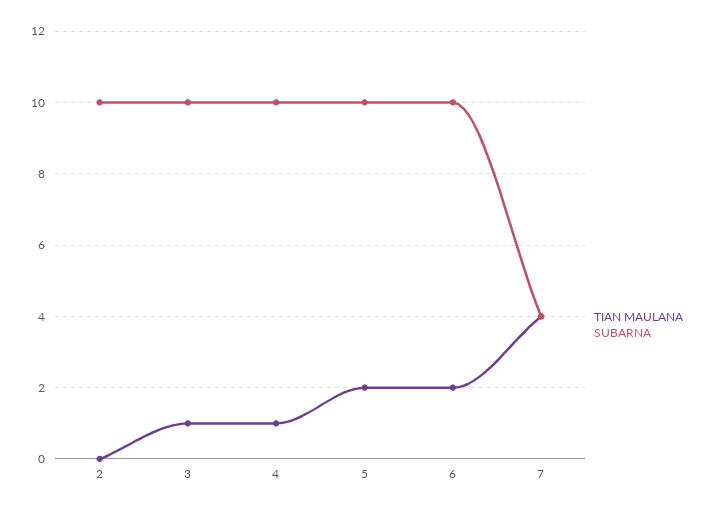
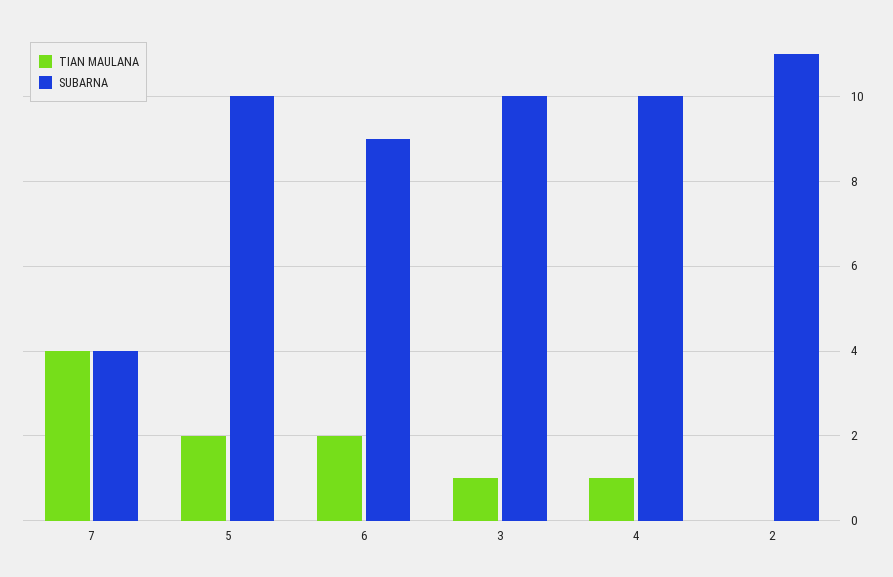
  {
    "TIAN MAULANA": {
      "2": 0,
      "3": 1,
      "4": 1,
      "5": 2,
      "6": 2,
      "7": 4
    },
    "SUBARNA": {
-     "2": 10,
+     "2": 11,
      "3": 10,
      "4": 10,
      "5": 10,
-     "6": 10,
+     "6": 9,
      "7": 4
    }
  }

